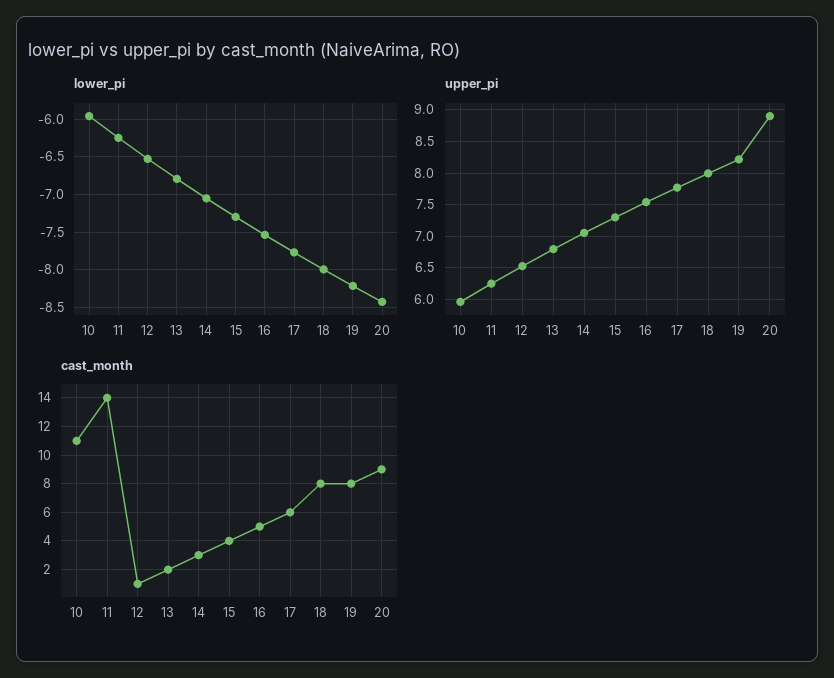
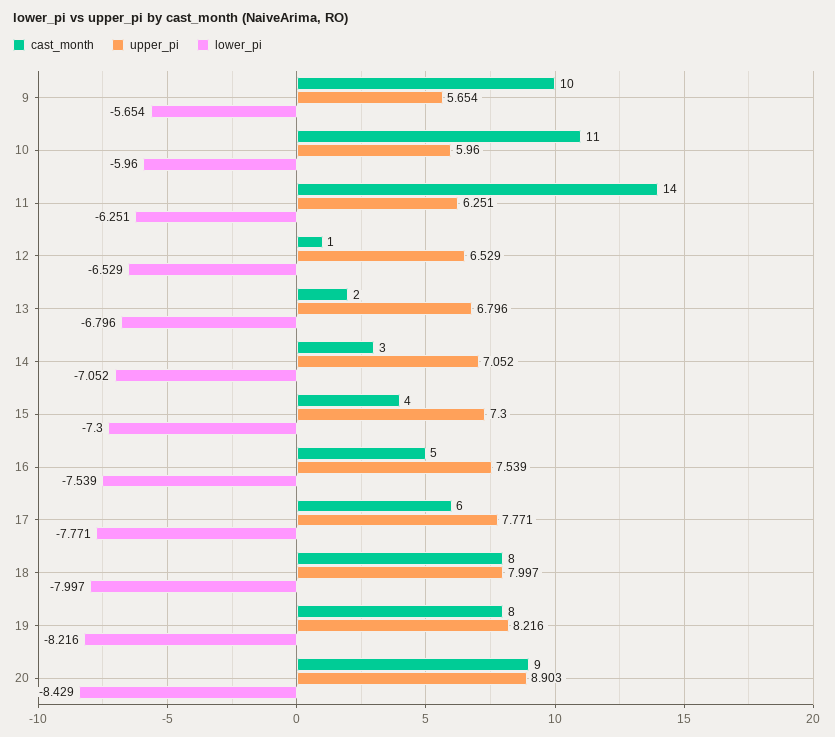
  {
    "lower_pi": {
      "10": -5.96,
      "11": -6.251,
      "12": -6.529,
      "13": -6.796,
      "14": -7.052,
      "15": -7.3,
      "16": -7.539,
      "17": -7.771,
      "18": -7.997,
      "19": -8.216,
-     "20": -8.429
+     "20": -8.429,
+     "9": -5.654
    },
    "upper_pi": {
      "10": 5.96,
      "11": 6.251,
      "12": 6.529,
      "13": 6.796,
      "14": 7.052,
      "15": 7.3,
      "16": 7.539,
      "17": 7.771,
      "18": 7.997,
      "19": 8.216,
-     "20": 8.903
+     "20": 8.903,
+     "9": 5.654
    },
    "cast_month": {
      "10": 11,
      "11": 14,
      "12": 1,
      "13": 2,
      "14": 3,
      "15": 4,
      "16": 5,
      "17": 6,
      "18": 8,
      "19": 8,
-     "20": 9
+     "20": 9,
+     "9": 10
    }
  }

